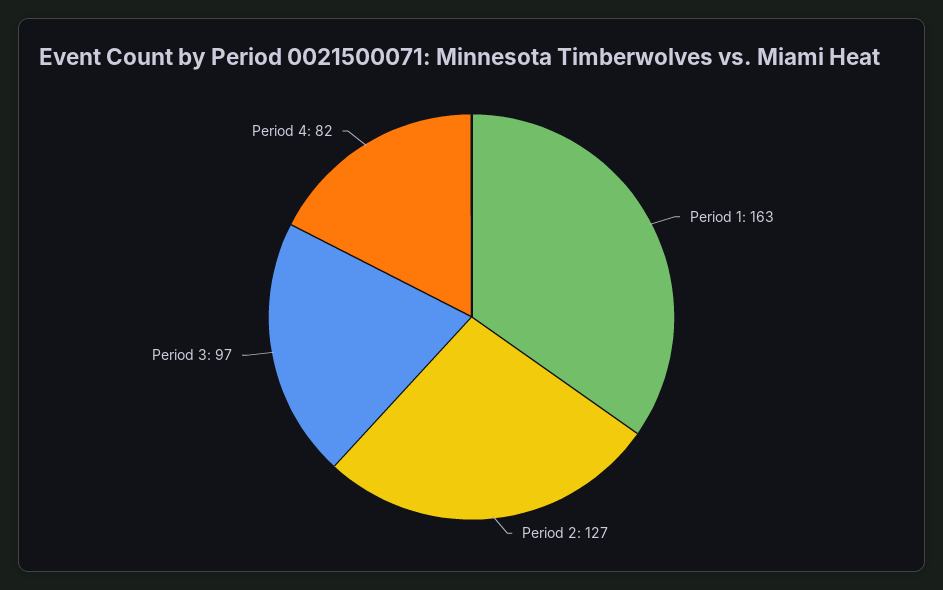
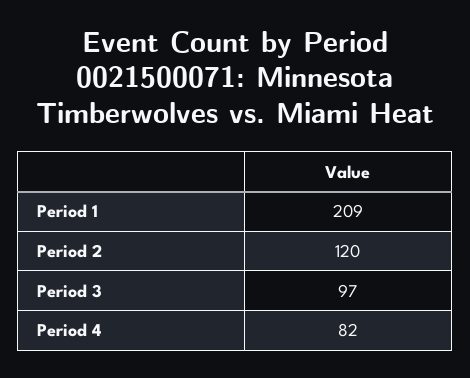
  {
-   "Period 1": 163,
+   "Period 1": 209,
-   "Period 2": 127,
+   "Period 2": 120,
    "Period 3": 97,
    "Period 4": 82
  }

